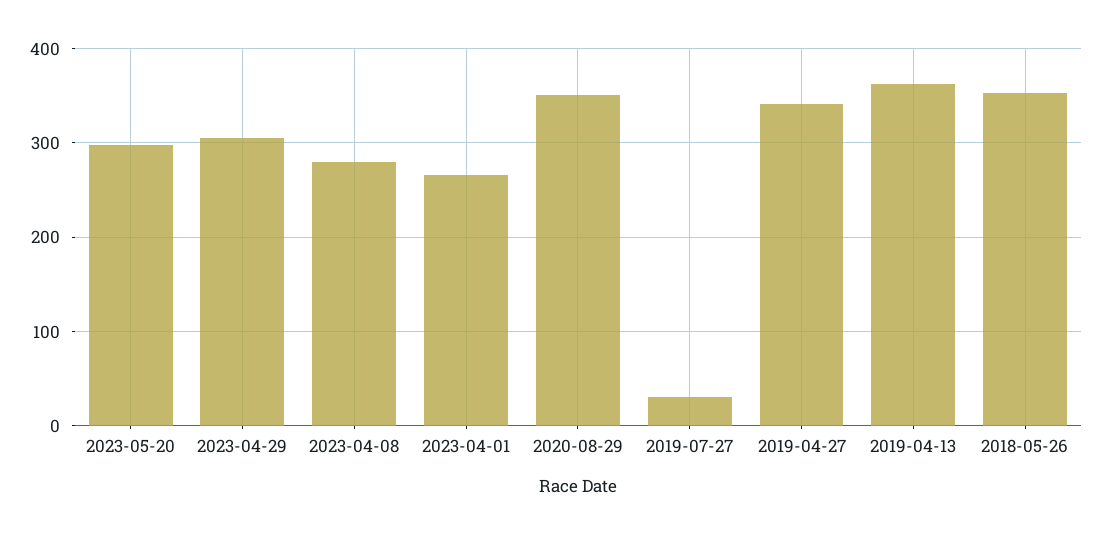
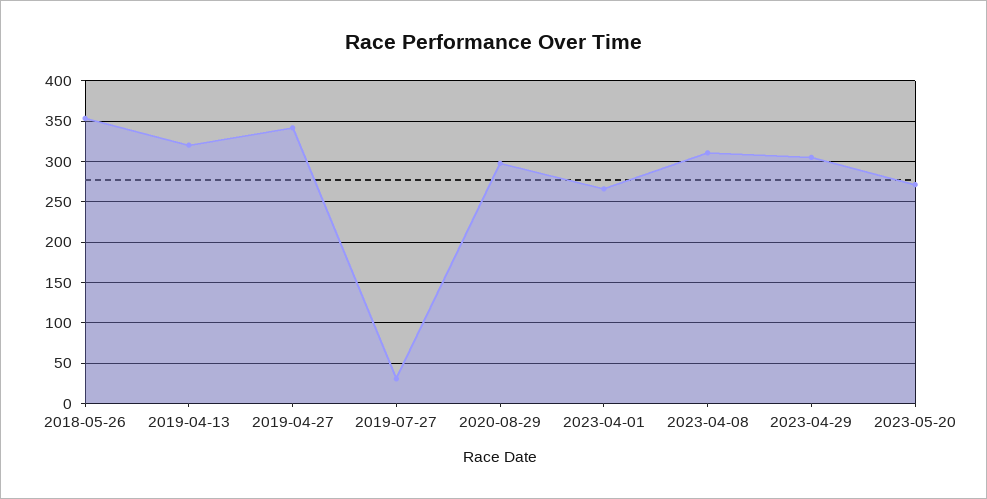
  {
-   "2023-05-20": 300,
+   "2023-05-20": 270,
    "2023-04-29": 310,
-   "2023-04-08": 280,
+   "2023-04-08": 310,
    "2023-04-01": 270,
-   "2020-08-29": 350,
+   "2020-08-29": 300,
    "2019-07-27": 30,
    "2019-04-27": 340,
-   "2019-04-13": 360,
+   "2019-04-13": 320,
    "2018-05-26": 350
  }

